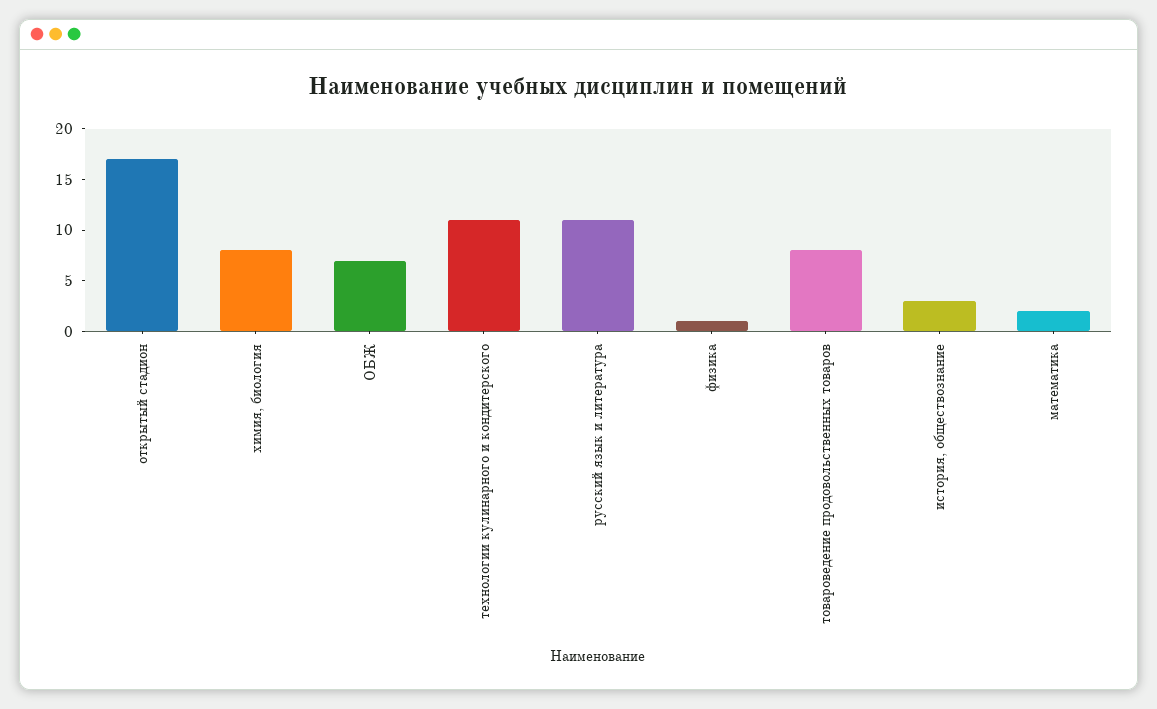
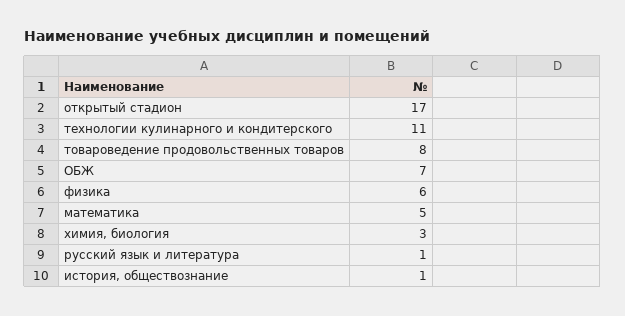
  {
    "открытый стадион": 17,
-   "химия, биология": 8,
+   "химия, биология": 3,
    "ОБЖ": 7,
    "технологии кулинарного и кондитерского": 11,
-   "русский язык и литература": 11,
+   "русский язык и литература": 1,
-   "физика": 1,
+   "физика": 6,
    "товароведение продовольственных товаров": 8,
-   "история, обществознание": 3,
+   "история, обществознание": 1,
-   "математика": 2
+   "математика": 5
  }

